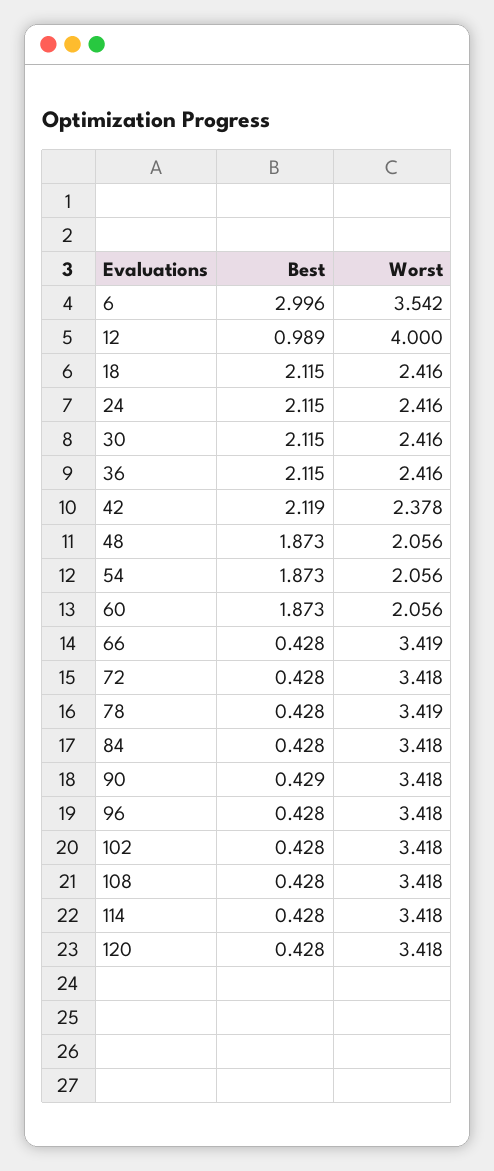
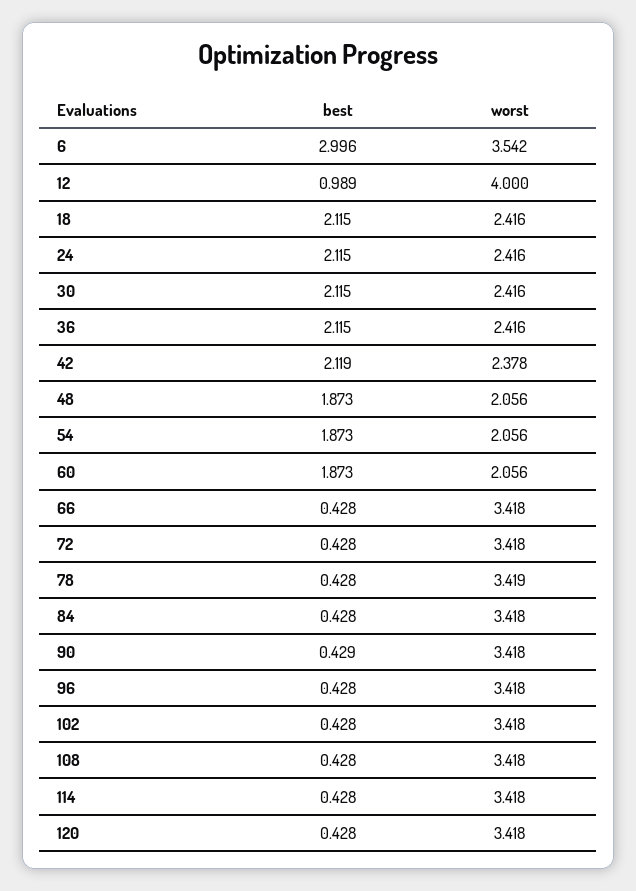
  {
    "Best": {
      "6": 2.996,
      "12": 0.989,
      "18": 2.115,
      "24": 2.115,
      "30": 2.115,
      "36": 2.115,
      "42": 2.119,
      "48": 1.873,
      "54": 1.873,
      "60": 1.873,
      "66": 0.428,
      "72": 0.428,
      "78": 0.428,
      "84": 0.428,
      "90": 0.429,
      "96": 0.428,
      "102": 0.428,
      "108": 0.428,
      "114": 0.428,
      "120": 0.428
    },
    "Worst": {
      "6": 3.542,
      "12": 4,
      "18": 2.416,
      "24": 2.416,
      "30": 2.416,
      "36": 2.416,
      "42": 2.378,
      "48": 2.056,
      "54": 2.056,
      "60": 2.056,
-     "66": 3.419,
+     "66": 3.418,
      "72": 3.418,
      "78": 3.419,
      "84": 3.418,
      "90": 3.418,
      "96": 3.418,
      "102": 3.418,
      "108": 3.418,
      "114": 3.418,
      "120": 3.418
    }
  }

